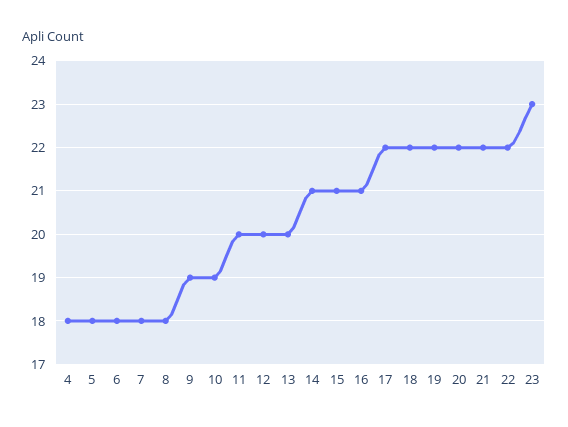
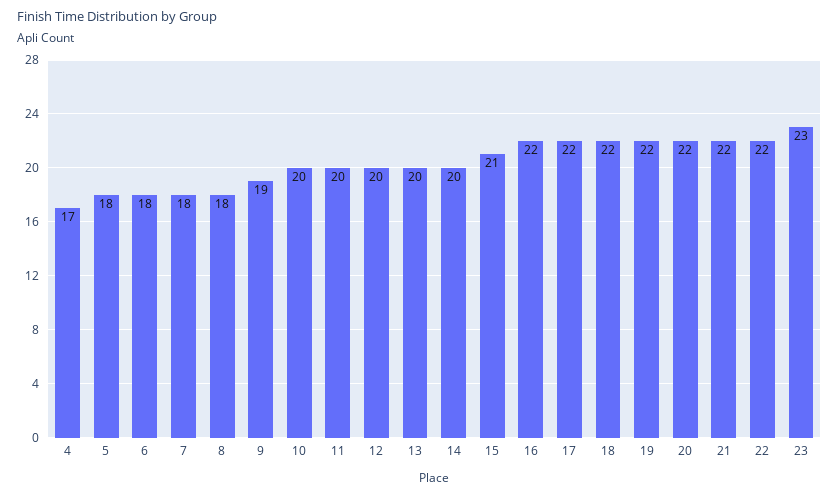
  {
-   "4": 18,
+   "4": 17,
    "5": 18,
    "6": 18,
    "7": 18,
    "8": 18,
    "9": 19,
-   "10": 19,
+   "10": 20,
    "11": 20,
    "12": 20,
    "13": 20,
-   "14": 21,
+   "14": 20,
    "15": 21,
-   "16": 21,
+   "16": 22,
    "17": 22,
    "18": 22,
    "19": 22,
    "20": 22,
    "21": 22,
    "22": 22,
    "23": 23
  }

